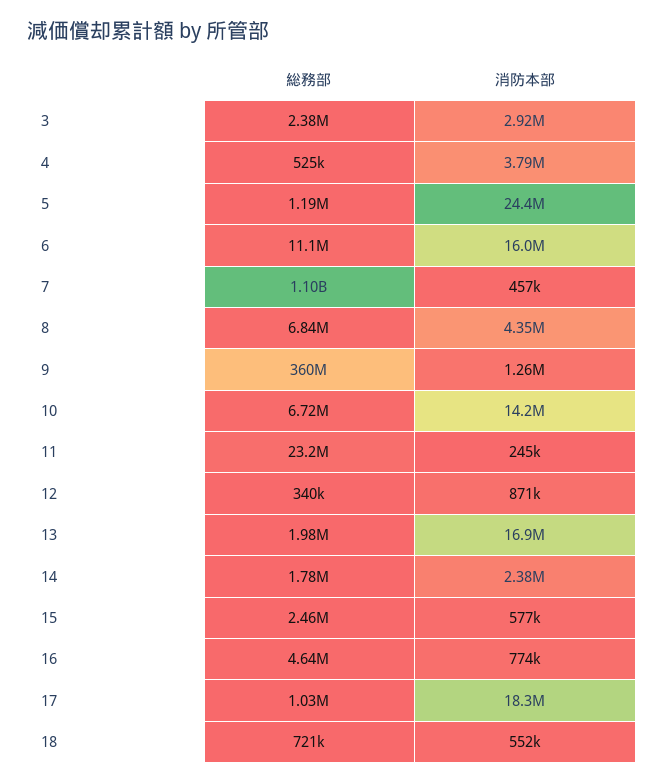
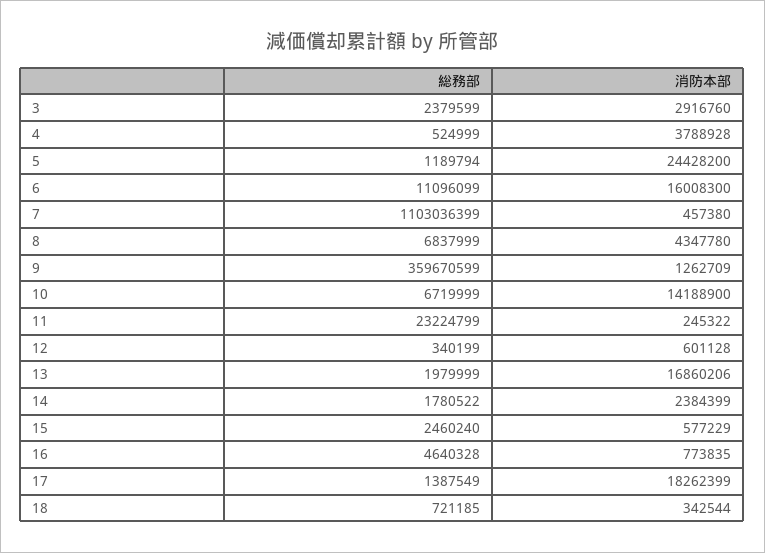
  {
    "総務部": {
      "3": 2379599,
      "4": 524999,
      "5": 1189794,
      "6": 11096099,
      "7": 1103036399,
      "8": 6837999,
      "9": 359670599,
      "10": 6719999,
      "11": 23224799,
      "12": 340199,
      "13": 1979999,
      "14": 1780522,
      "15": 2460240,
      "16": 4640328,
-     "17": 1030000,
+     "17": 1387549,
      "18": 721185
    },
    "消防本部": {
      "3": 2916760,
      "4": 3788928,
      "5": 24428200,
      "6": 16008300,
      "7": 457380,
      "8": 4347780,
      "9": 1262709,
      "10": 14188900,
      "11": 245322,
-     "12": 871000,
+     "12": 601128,
      "13": 16860206,
      "14": 2384399,
      "15": 577229,
      "16": 773835,
      "17": 18262399,
-     "18": 552000
+     "18": 342544
    }
  }

